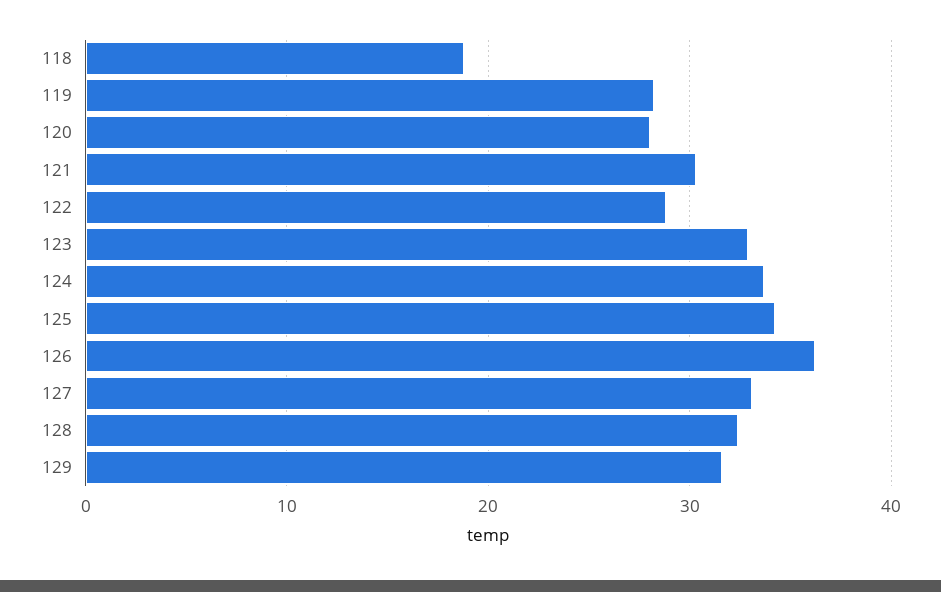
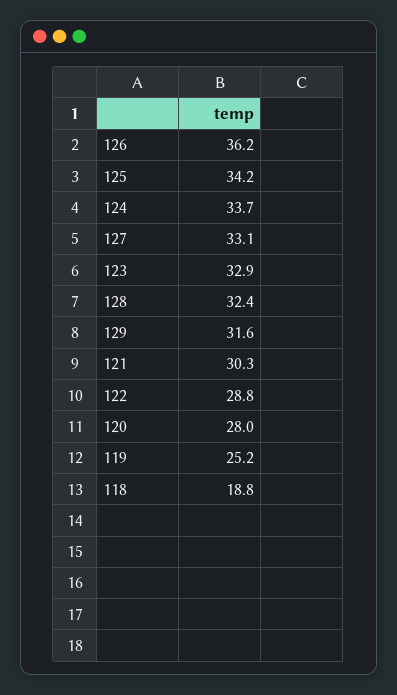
  {
    "118": 18.8,
-   "119": 28,
+   "119": 25.2,
    "120": 28,
    "121": 30.3,
    "122": 28.8,
    "123": 32.9,
    "124": 33.7,
    "125": 34.2,
    "126": 36.2,
    "127": 33.1,
    "128": 32.4,
    "129": 31.6
  }

